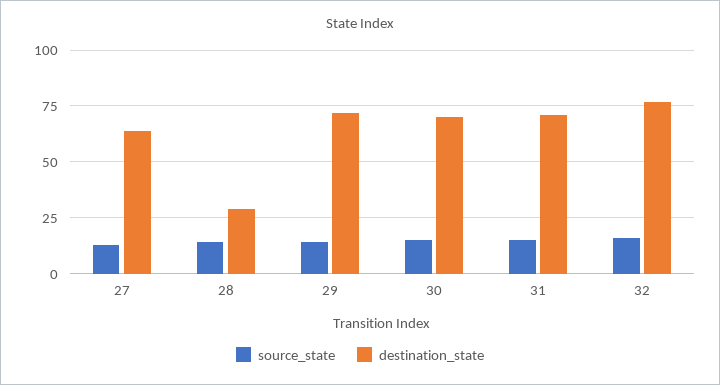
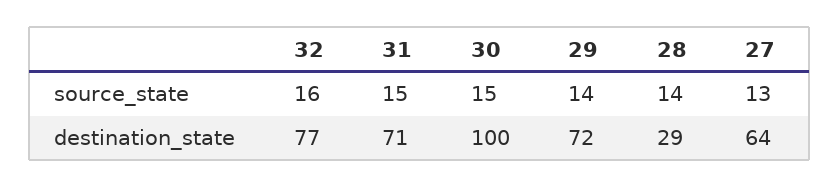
  {
    "source_state": {
      "27": 13,
      "28": 14,
      "29": 14,
      "30": 15,
      "31": 15,
      "32": 16
    },
    "destination_state": {
      "27": 64,
      "28": 29,
      "29": 72,
-     "30": 70,
+     "30": 100,
      "31": 71,
      "32": 77
    }
  }

